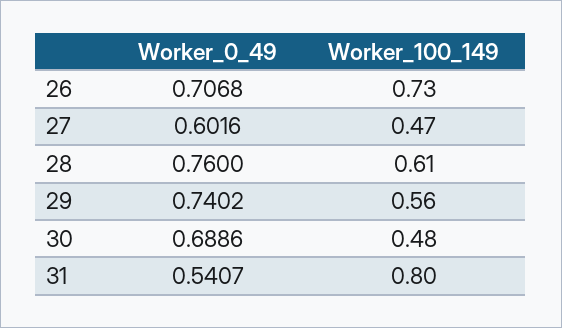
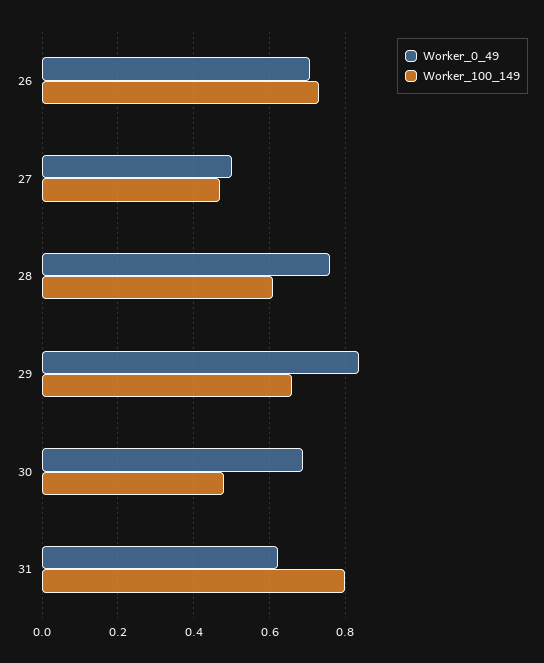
  {
    "Worker_0_49": {
      "26": 0.7068,
-     "27": 0.6016,
+     "27": 0.5,
      "28": 0.76,
-     "29": 0.7402,
+     "29": 0.84,
      "30": 0.6886,
-     "31": 0.5407
+     "31": 0.62
    },
    "Worker_100_149": {
      "26": 0.73,
      "27": 0.47,
      "28": 0.61,
-     "29": 0.56,
+     "29": 0.66,
      "30": 0.48,
      "31": 0.8
    }
  }

